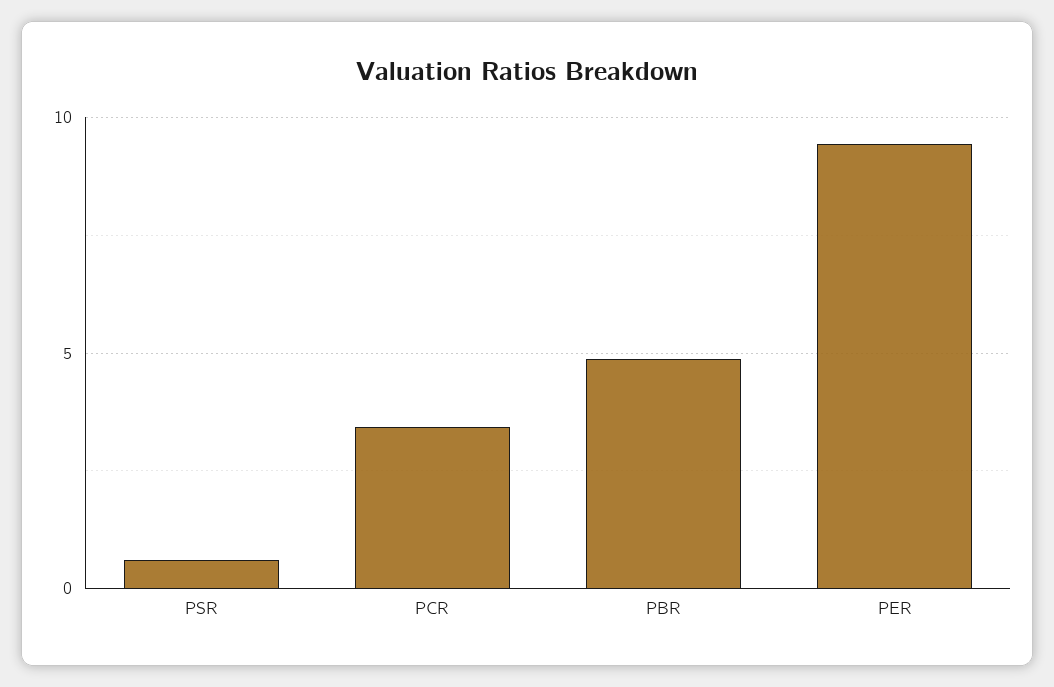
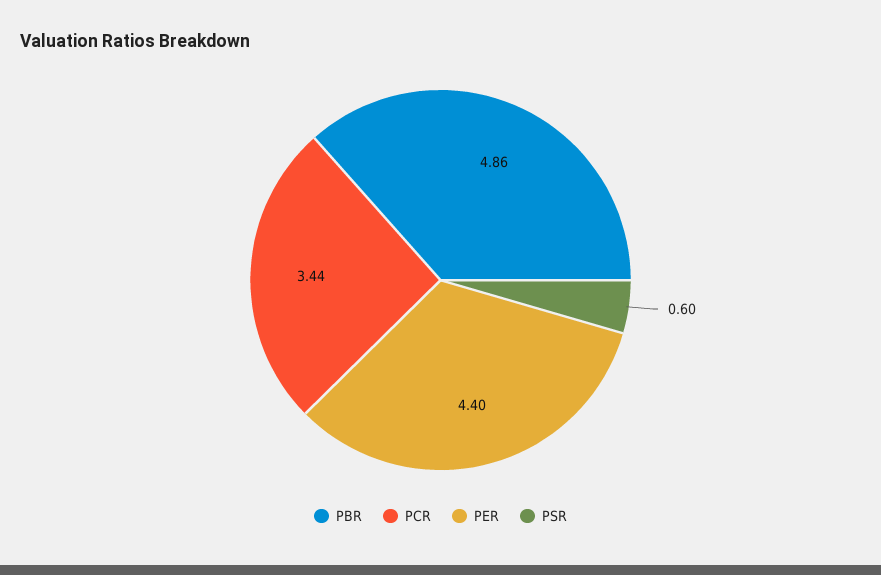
  {
    "PSR": 0.6,
    "PCR": 3.44,
    "PBR": 4.86,
-   "PER": 9.5
+   "PER": 4.4
  }

